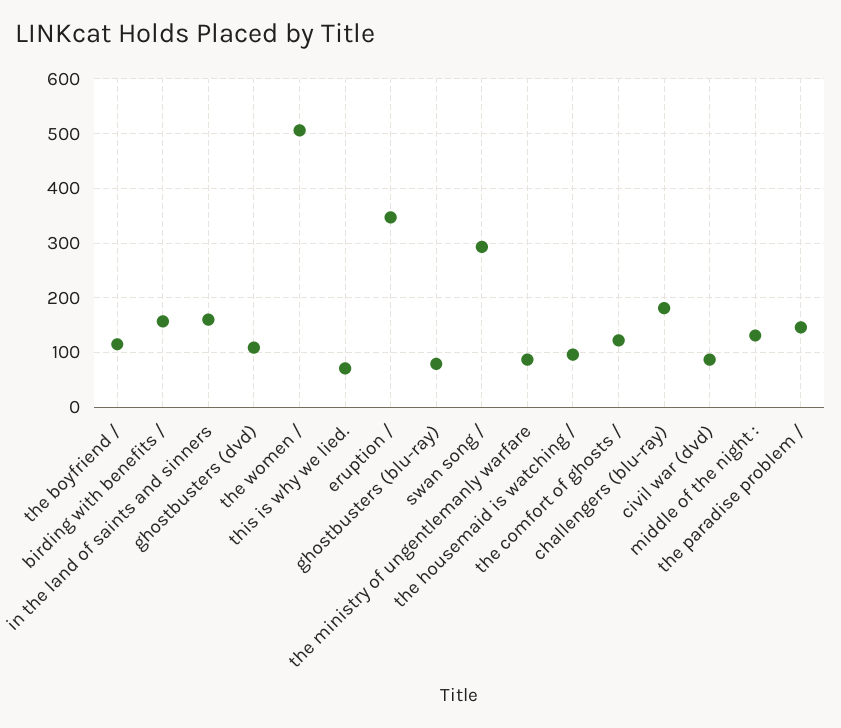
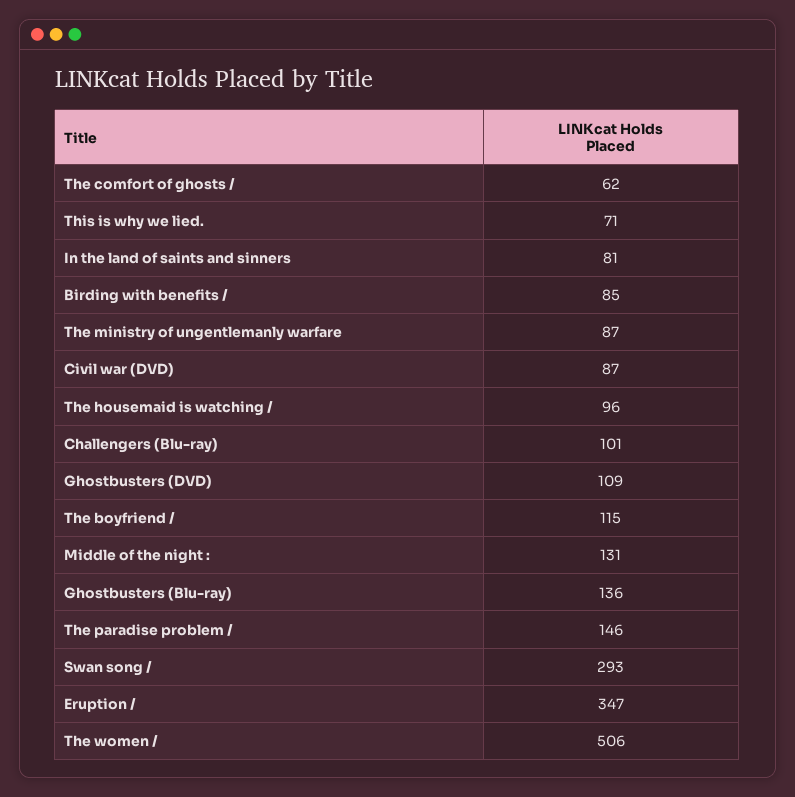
  {
    "the boyfriend /": 115,
-   "birding with benefits /": 160,
+   "birding with benefits /": 85,
-   "in the land of saints and sinners": 160,
+   "in the land of saints and sinners": 81,
    "ghostbusters (dvd)": 109,
    "the women /": 506,
    "this is why we lied.": 71,
    "eruption /": 347,
-   "ghostbusters (blu-ray)": 80,
+   "ghostbusters (blu-ray)": 136,
    "swan song /": 293,
    "the ministry of ungentlemanly warfare": 87,
    "the housemaid is watching /": 96,
-   "the comfort of ghosts /": 120,
+   "the comfort of ghosts /": 62,
-   "challengers (blu-ray)": 180,
+   "challengers (blu-ray)": 101,
    "civil war (dvd)": 87,
    "middle of the night :": 131,
    "the paradise problem /": 146
  }

